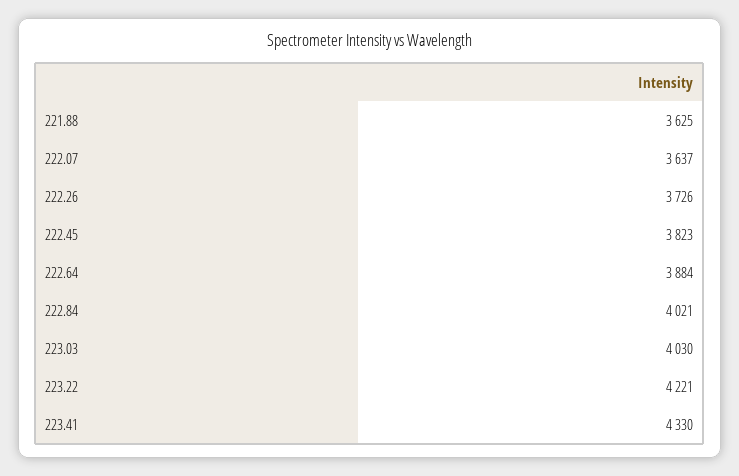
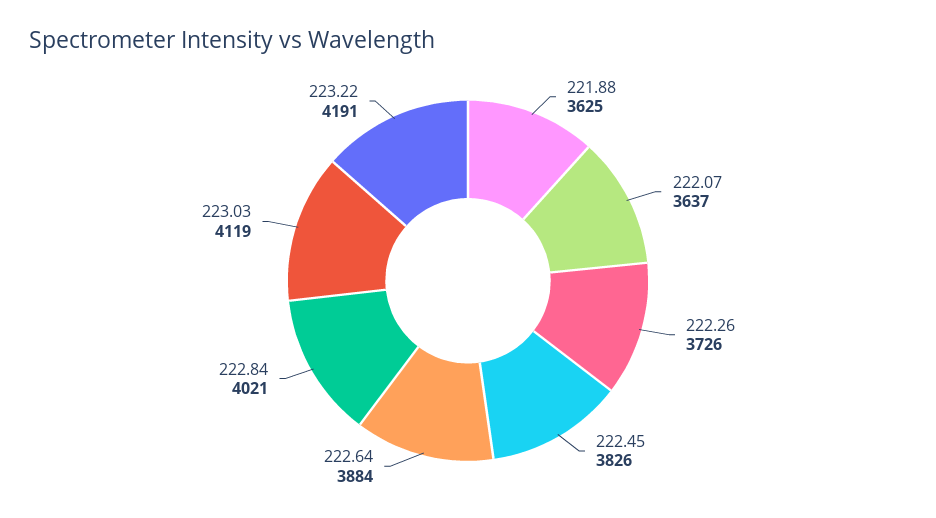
  {
    "221.88": 3625,
    "222.07": 3637,
    "222.26": 3726,
-   "222.45": 3823,
+   "222.45": 3826,
    "222.64": 3884,
    "222.84": 4021,
-   "223.03": 4030,
+   "223.03": 4119,
-   "223.22": 4221,
+   "223.22": 4191
-   "223.41": 4330
  }

